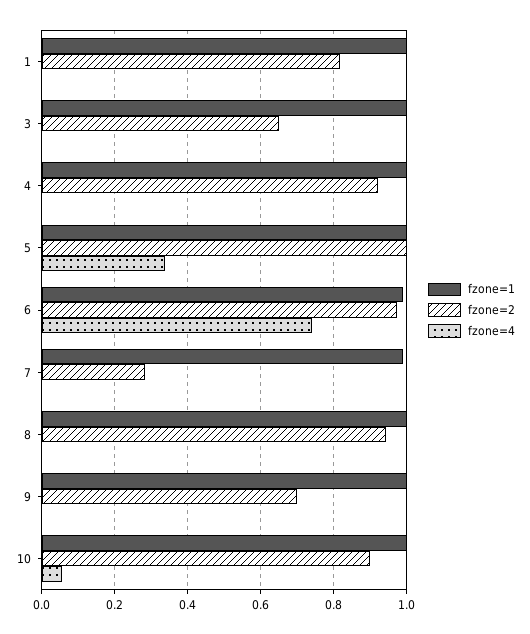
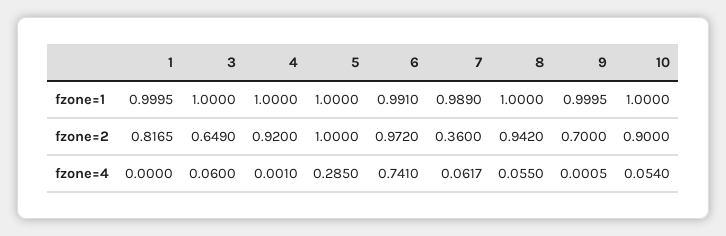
  {
    "fzone=1": {
      "1": 0.9995,
      "3": 1,
      "4": 1,
      "5": 1,
      "6": 0.991,
      "7": 0.989,
      "8": 1,
      "9": 0.9995,
      "10": 1
    },
    "fzone=2": {
      "1": 0.8165,
      "3": 0.649,
      "4": 0.92,
      "5": 1,
      "6": 0.972,
-     "7": 0.28,
+     "7": 0.36,
      "8": 0.942,
      "9": 0.7,
      "10": 0.9
    },
    "fzone=4": {
      "1": 0,
-     "3": 0,
+     "3": 0.06,
      "4": 0.001,
-     "5": 0.34,
+     "5": 0.285,
      "6": 0.741,
-     "7": 0,
+     "7": 0.0617,
-     "8": 0,
+     "8": 0.055,
      "9": 0.0005,
      "10": 0.054
    }
  }

